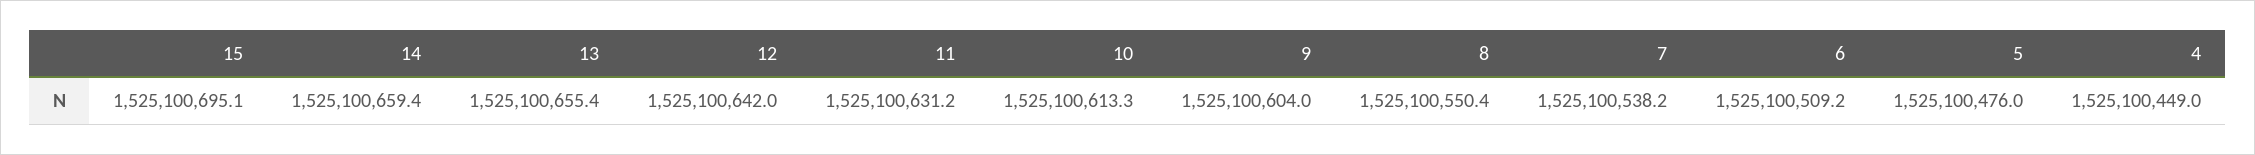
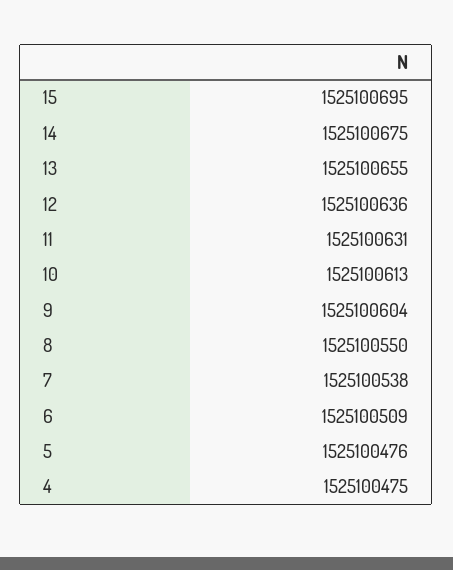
  {
    "15": 1525100695.1,
-   "14": 1525100659.4,
+   "14": 1525100675,
    "13": 1525100655.4,
-   "12": 1525100642,
+   "12": 1525100636,
    "11": 1525100631.2,
    "10": 1525100613.3,
    "9": 1525100604,
    "8": 1525100550.4,
    "7": 1525100538.2,
    "6": 1525100509.2,
    "5": 1525100476,
-   "4": 1525100449
+   "4": 1525100475
  }

